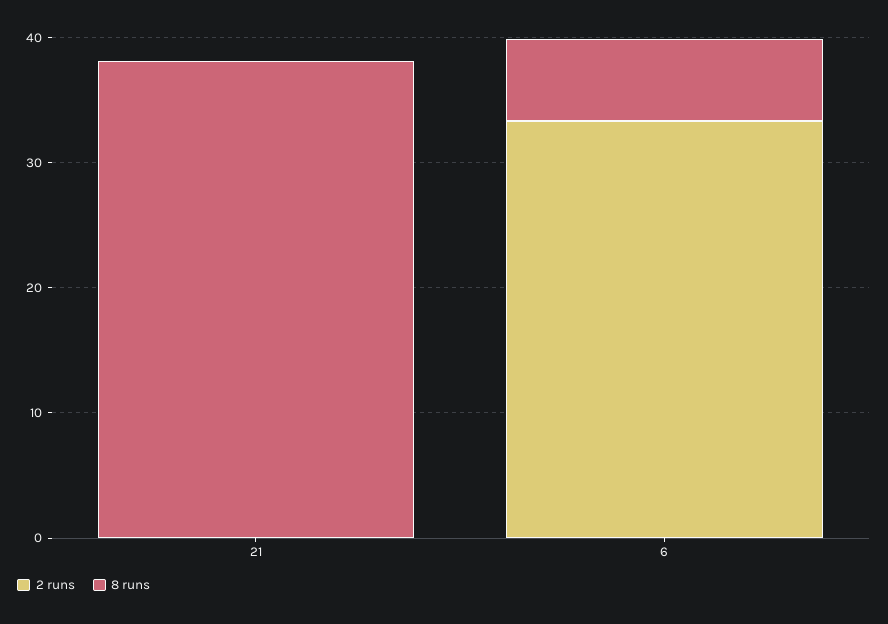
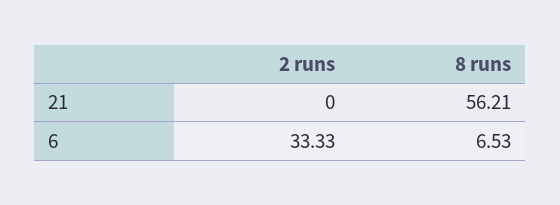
  {
    "2 runs": {
      "21": 0,
      "6": 33.33
    },
    "8 runs": {
-     "21": 38,
+     "21": 56.21,
      "6": 6.53
    }
  }

